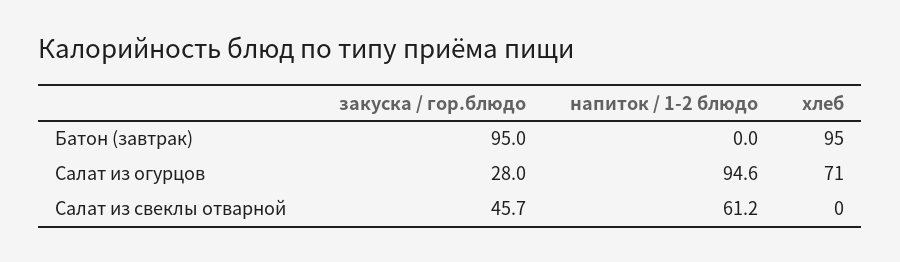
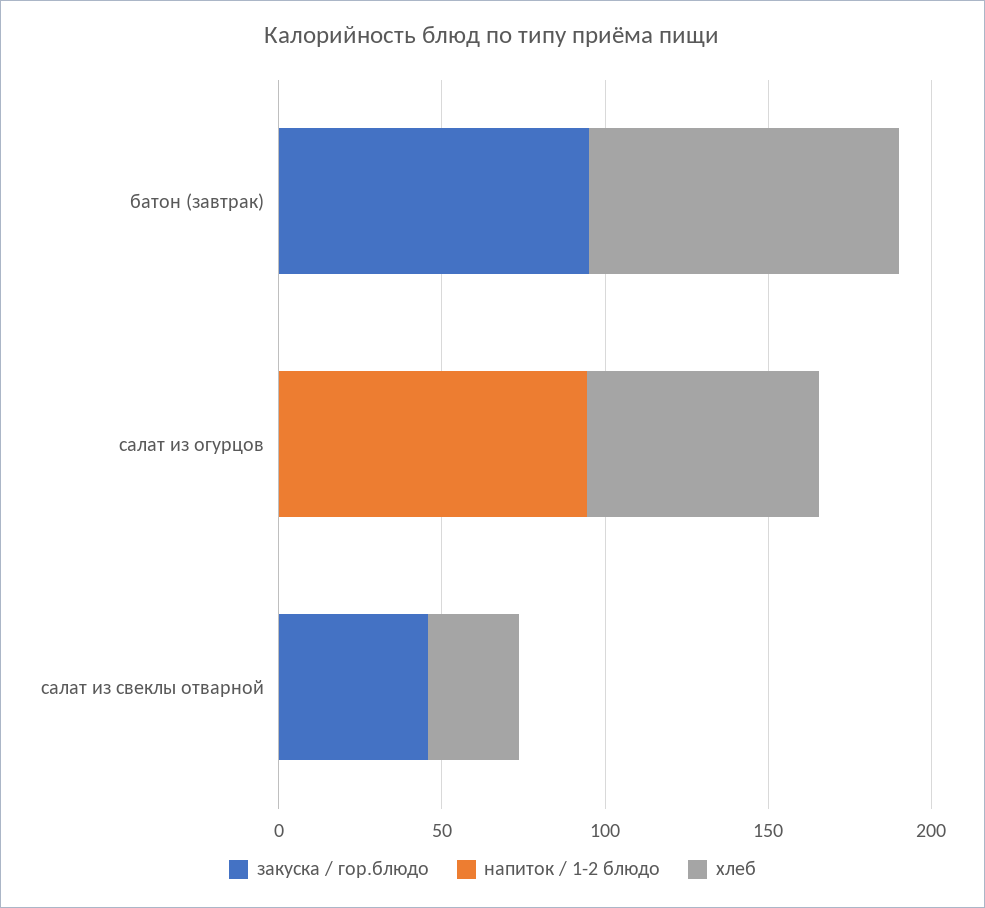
  {
    "закуска / гор.блюдо": {
      "Батон (завтрак)": 95,
-     "Салат из огурцов": 28,
+     "Салат из огурцов": 0,
      "Салат из свеклы отварной": 45.7
    },
    "напиток / 1-2 блюдо": {
      "Батон (завтрак)": 0,
      "Салат из огурцов": 94.6,
-     "Салат из свеклы отварной": 61.2
+     "Салат из свеклы отварной": 0
    },
    "хлеб": {
      "Батон (завтрак)": 95,
      "Салат из огурцов": 71,
-     "Салат из свеклы отварной": 0
+     "Салат из свеклы отварной": 30
    }
  }

